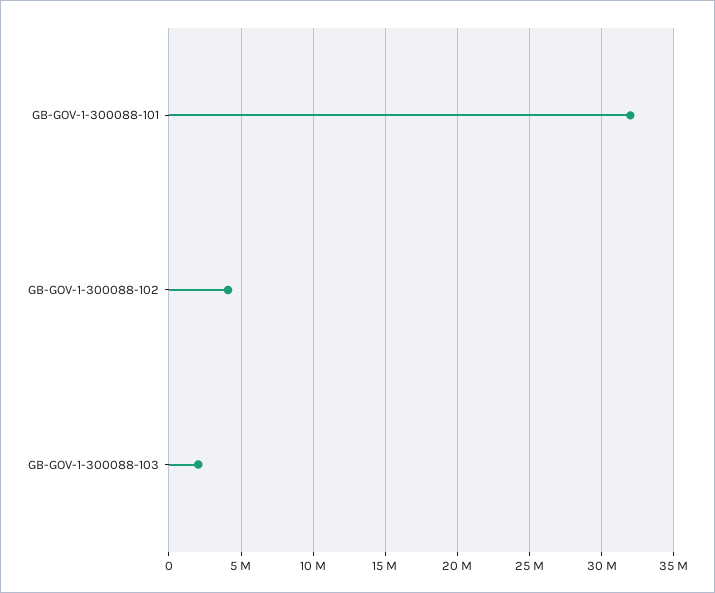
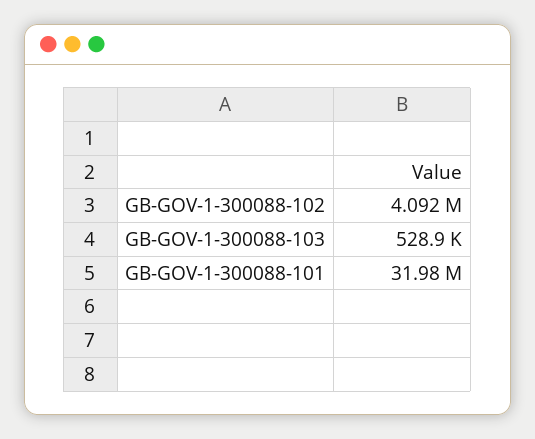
  {
    "GB-GOV-1-300088-101": 31980000,
    "GB-GOV-1-300088-102": 4092000,
-   "GB-GOV-1-300088-103": 2000000
+   "GB-GOV-1-300088-103": 528900
  }

